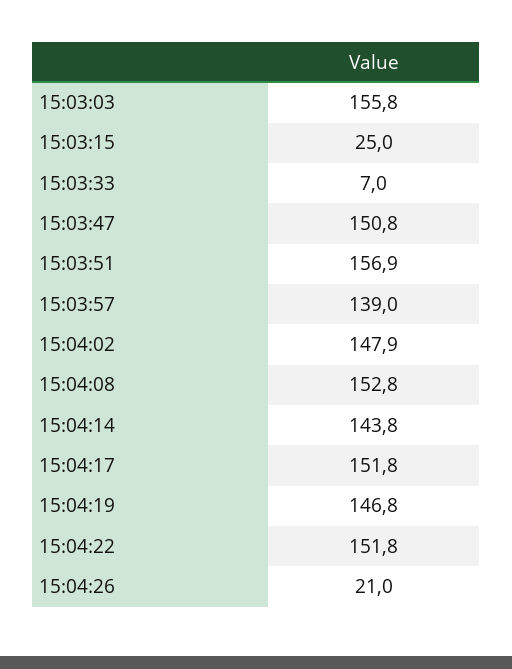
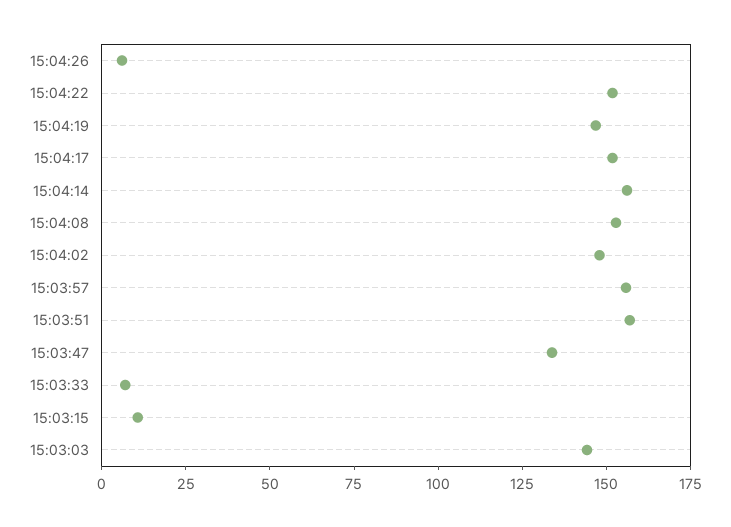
  {
-   "15:03:03": 155.8,
+   "15:03:03": 145,
-   "15:03:15": 25,
+   "15:03:15": 10,
    "15:03:33": 7,
-   "15:03:47": 150.8,
+   "15:03:47": 135,
    "15:03:51": 156.9,
-   "15:03:57": 139,
+   "15:03:57": 155,
    "15:04:02": 147.9,
    "15:04:08": 152.8,
-   "15:04:14": 143.8,
+   "15:04:14": 155,
    "15:04:17": 151.8,
    "15:04:19": 146.8,
    "15:04:22": 151.8,
-   "15:04:26": 21
+   "15:04:26": 5
  }

